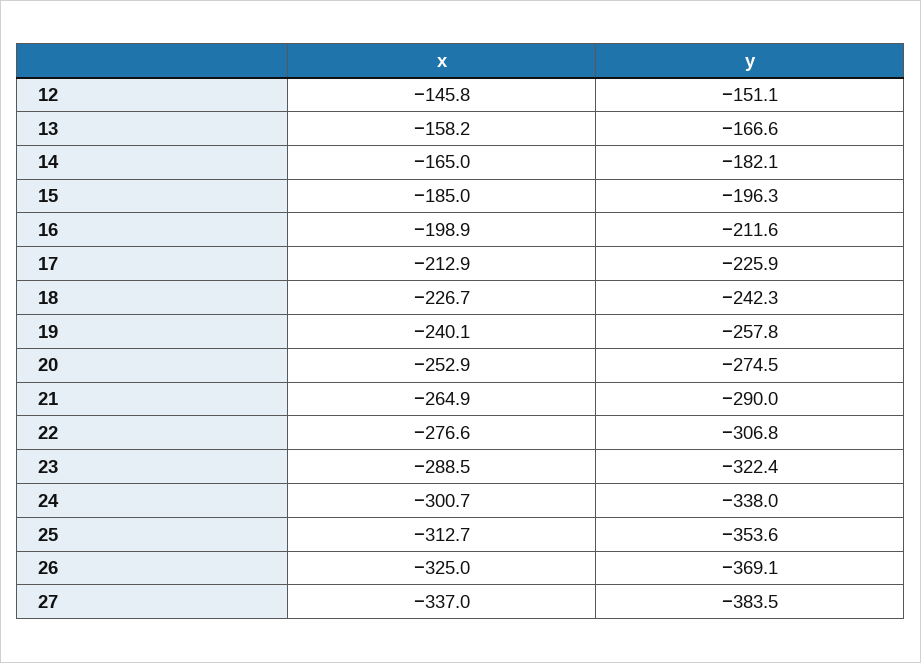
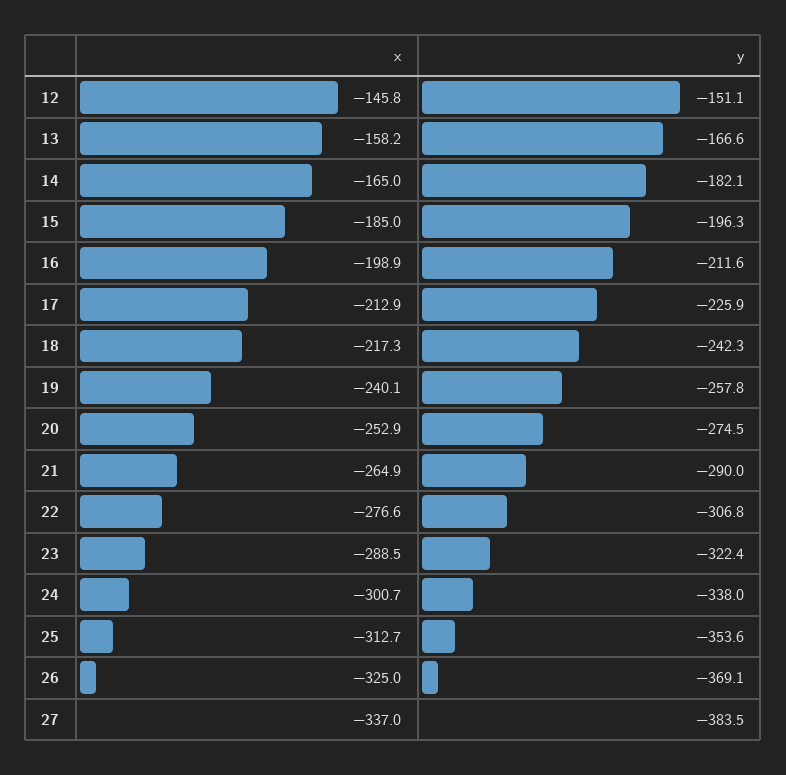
  {
    "x": {
      "12": -145.8,
      "13": -158.2,
      "14": -165,
      "15": -185,
      "16": -198.9,
      "17": -212.9,
-     "18": -226.7,
+     "18": -217.3,
      "19": -240.1,
      "20": -252.9,
      "21": -264.9,
      "22": -276.6,
      "23": -288.5,
      "24": -300.7,
      "25": -312.7,
      "26": -325,
      "27": -337
    },
    "y": {
      "12": -151.1,
      "13": -166.6,
      "14": -182.1,
      "15": -196.3,
      "16": -211.6,
      "17": -225.9,
      "18": -242.3,
      "19": -257.8,
      "20": -274.5,
      "21": -290,
      "22": -306.8,
      "23": -322.4,
      "24": -338,
      "25": -353.6,
      "26": -369.1,
      "27": -383.5
    }
  }

